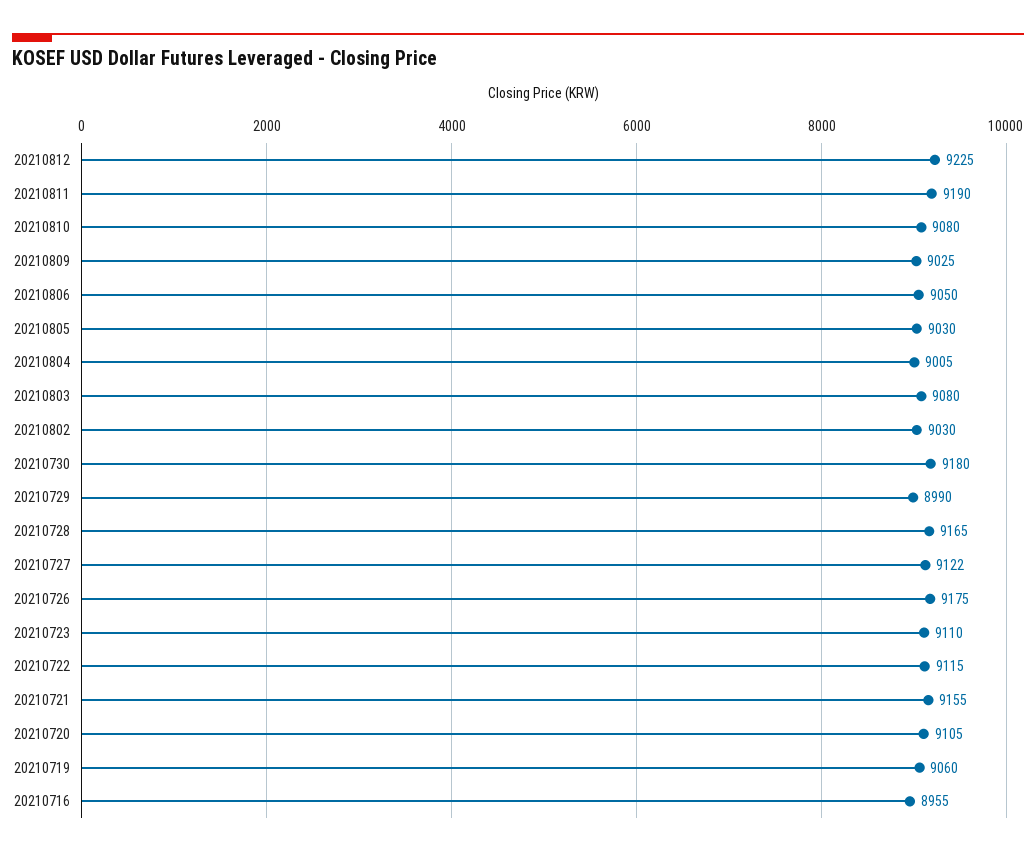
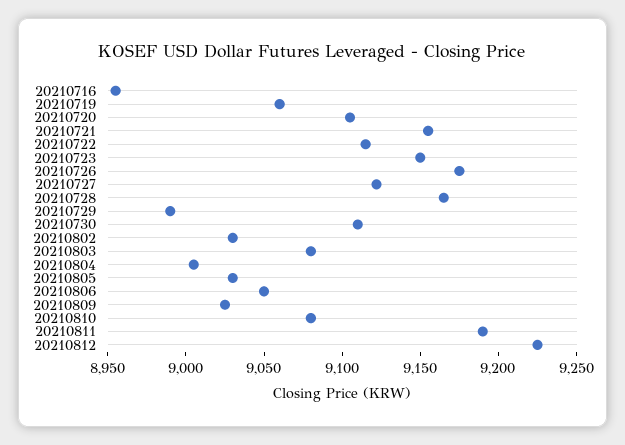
  {
    "20210812": 9225,
    "20210811": 9190,
    "20210810": 9080,
    "20210809": 9025,
    "20210806": 9050,
    "20210805": 9030,
    "20210804": 9005,
    "20210803": 9080,
    "20210802": 9030,
-   "20210730": 9180,
+   "20210730": 9110,
    "20210729": 8990,
    "20210728": 9165,
    "20210727": 9122,
    "20210726": 9175,
-   "20210723": 9110,
+   "20210723": 9150,
    "20210722": 9115,
    "20210721": 9155,
    "20210720": 9105,
    "20210719": 9060,
    "20210716": 8955
  }

